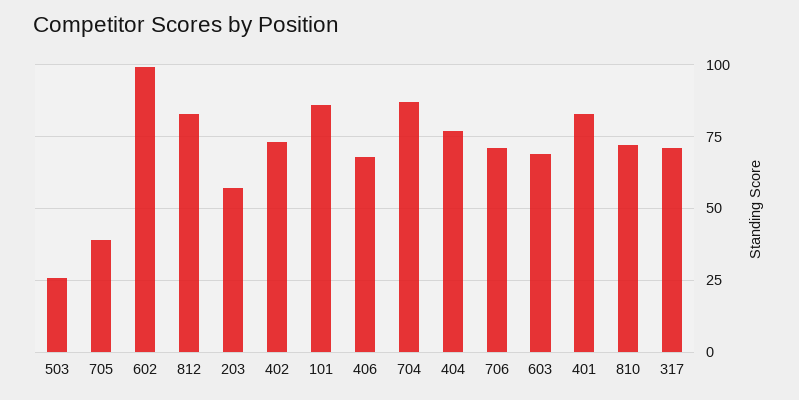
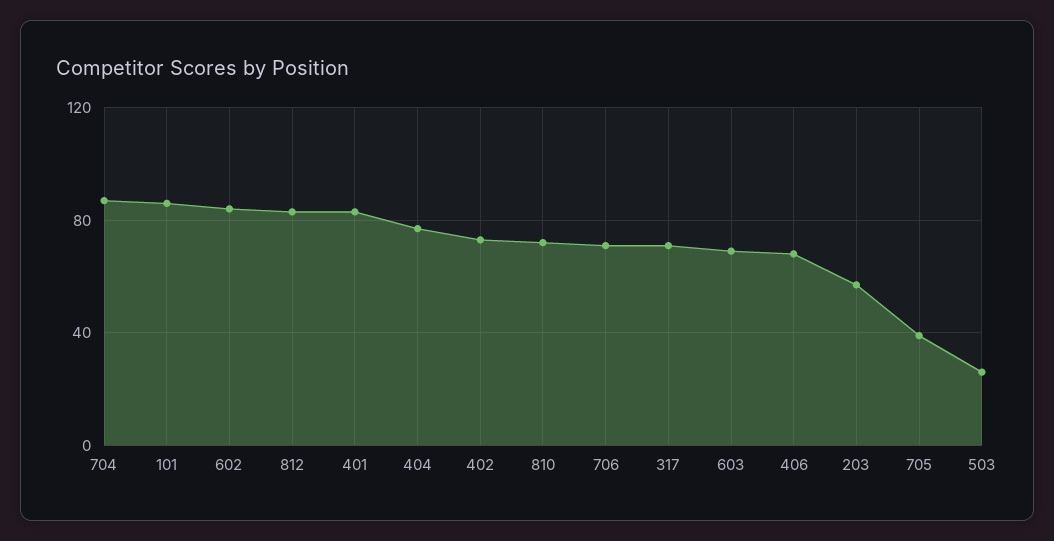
  {
    "503": 25,
    "705": 40,
-   "602": 100,
+   "602": 85,
    "812": 85,
    "203": 55,
    "402": 75,
    "101": 85,
    "406": 70,
    "704": 85,
    "404": 75,
    "706": 70,
    "603": 70,
    "401": 85,
    "810": 70,
    "317": 70
  }

